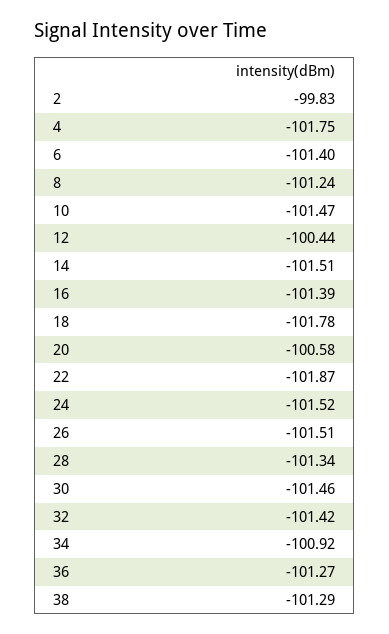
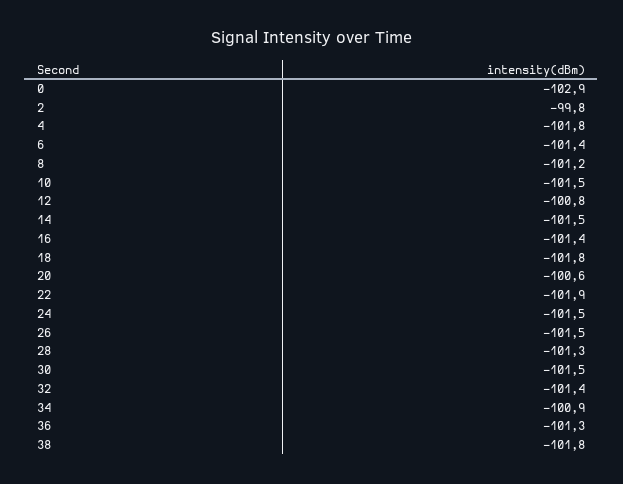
  {
    "2": -99.83,
    "4": -101.75,
    "6": -101.4,
    "8": -101.24,
    "10": -101.47,
-   "12": -100.44,
+   "12": -100.8,
    "14": -101.51,
    "16": -101.39,
    "18": -101.78,
    "20": -100.58,
    "22": -101.87,
    "24": -101.52,
    "26": -101.51,
    "28": -101.34,
    "30": -101.46,
    "32": -101.42,
    "34": -100.92,
    "36": -101.27,
-   "38": -101.29
+   "38": -101.8,
+   "0": -102.9
  }

